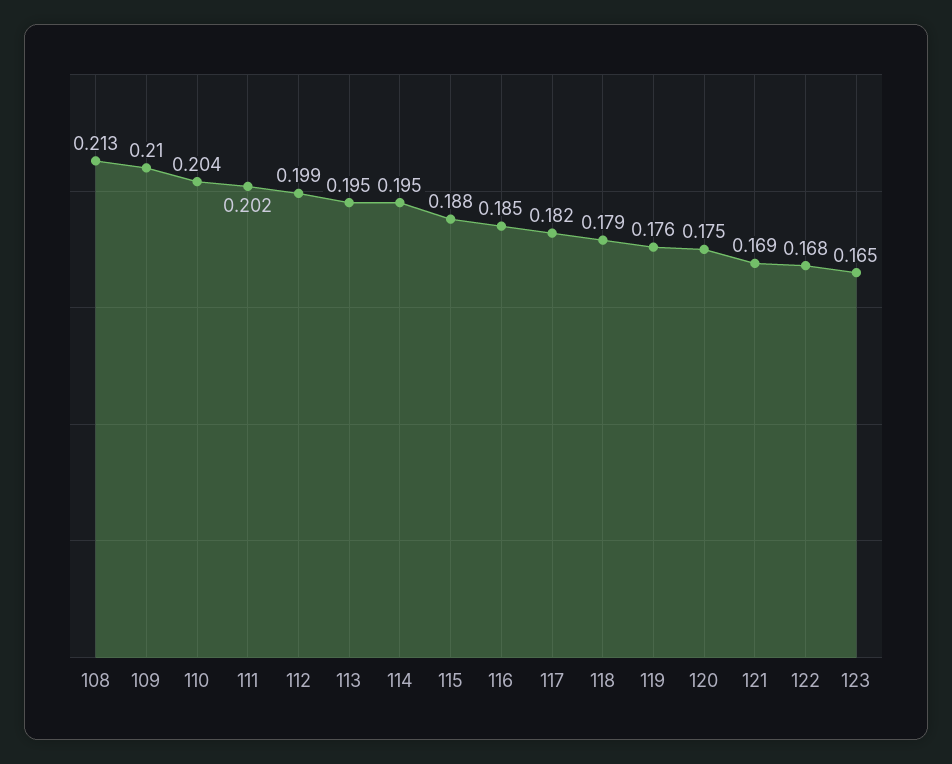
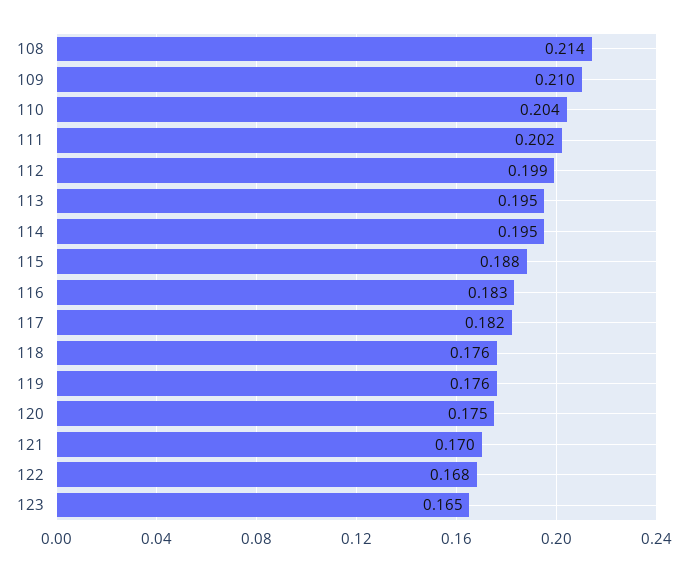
  {
-   "108": 0.213,
+   "108": 0.214,
    "109": 0.21,
    "110": 0.204,
    "111": 0.202,
    "112": 0.199,
    "113": 0.195,
    "114": 0.195,
    "115": 0.188,
-   "116": 0.185,
+   "116": 0.183,
    "117": 0.182,
-   "118": 0.179,
+   "118": 0.176,
    "119": 0.176,
    "120": 0.175,
-   "121": 0.169,
+   "121": 0.17,
    "122": 0.168,
    "123": 0.165
  }

